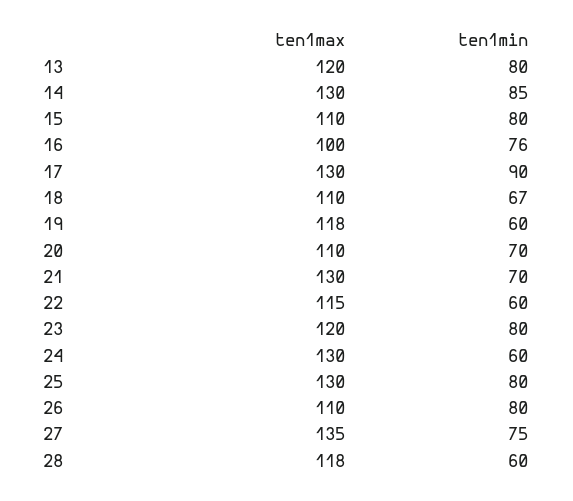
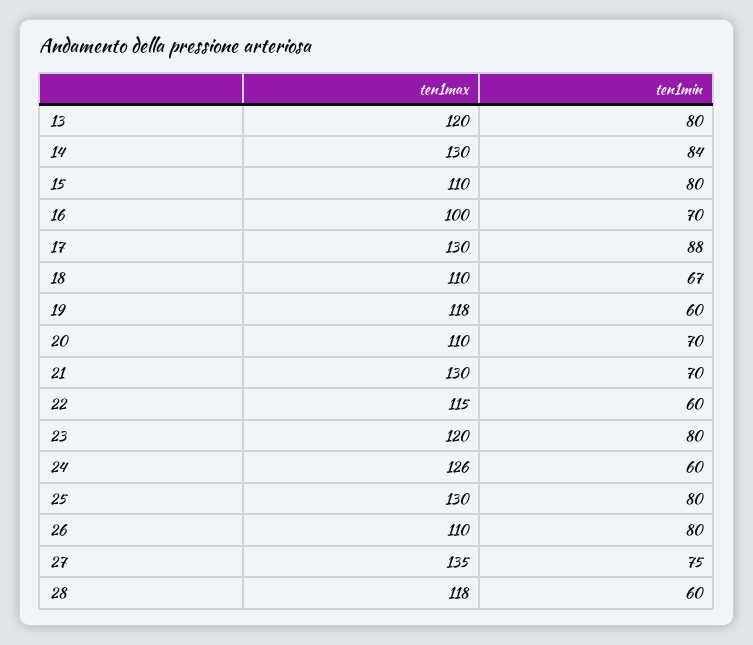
  {
    "ten1max": {
      "13": 120,
      "14": 130,
      "15": 110,
      "16": 100,
      "17": 130,
      "18": 110,
      "19": 118,
      "20": 110,
      "21": 130,
      "22": 115,
      "23": 120,
-     "24": 130,
+     "24": 126,
      "25": 130,
      "26": 110,
      "27": 135,
      "28": 118
    },
    "ten1min": {
      "13": 80,
-     "14": 85,
+     "14": 84,
      "15": 80,
-     "16": 76,
+     "16": 70,
-     "17": 90,
+     "17": 88,
      "18": 67,
      "19": 60,
      "20": 70,
      "21": 70,
      "22": 60,
      "23": 80,
      "24": 60,
      "25": 80,
      "26": 80,
      "27": 75,
      "28": 60
    }
  }

